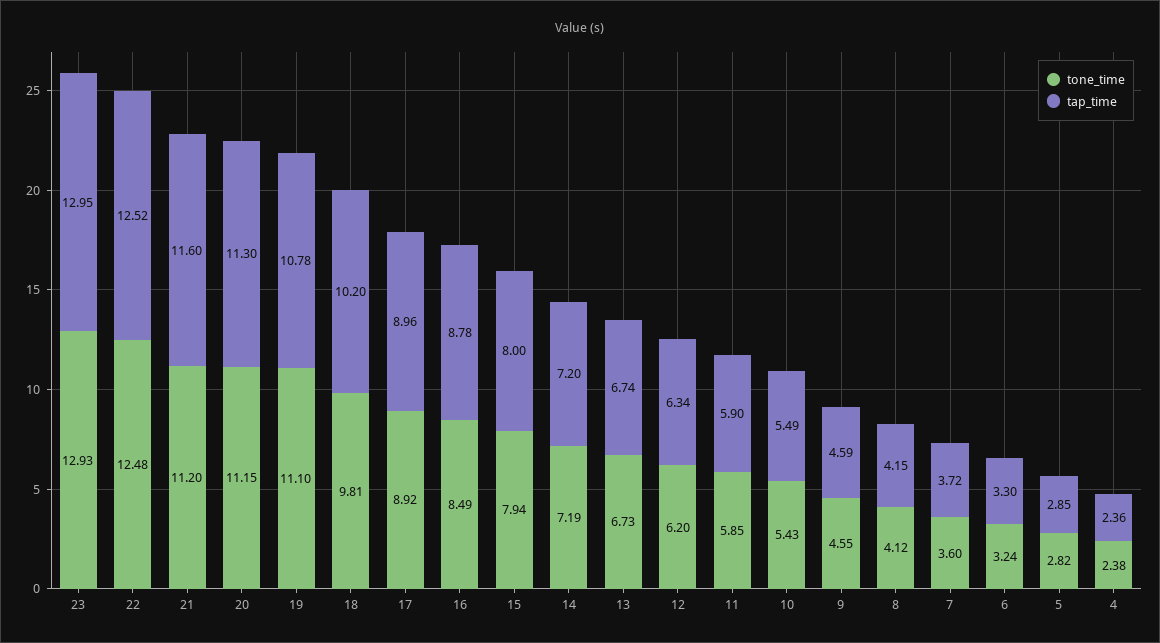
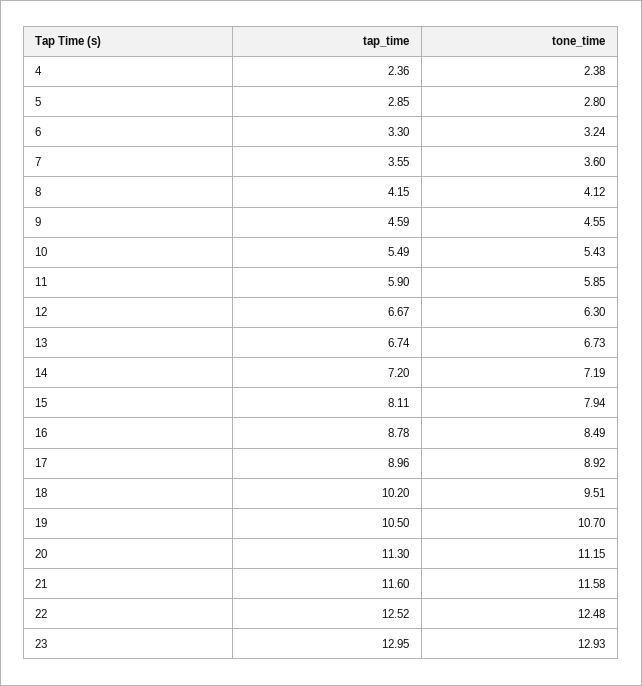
  {
    "tone_time": {
      "23": 12.93,
      "22": 12.48,
-     "21": 11.2,
+     "21": 11.58,
      "20": 11.15,
-     "19": 11.1,
+     "19": 10.7,
-     "18": 9.81,
+     "18": 9.51,
      "17": 8.92,
      "16": 8.49,
      "15": 7.94,
      "14": 7.19,
      "13": 6.73,
-     "12": 6.2,
+     "12": 6.3,
      "11": 5.85,
      "10": 5.43,
      "9": 4.55,
      "8": 4.12,
      "7": 3.6,
      "6": 3.24,
-     "5": 2.82,
+     "5": 2.8,
      "4": 2.38
    },
    "tap_time": {
      "23": 12.95,
      "22": 12.52,
      "21": 11.6,
      "20": 11.3,
-     "19": 10.78,
+     "19": 10.5,
      "18": 10.2,
      "17": 8.96,
      "16": 8.78,
-     "15": 8,
+     "15": 8.11,
      "14": 7.2,
      "13": 6.74,
-     "12": 6.34,
+     "12": 6.67,
      "11": 5.9,
      "10": 5.49,
      "9": 4.59,
      "8": 4.15,
-     "7": 3.72,
+     "7": 3.55,
      "6": 3.3,
      "5": 2.85,
      "4": 2.36
    }
  }

